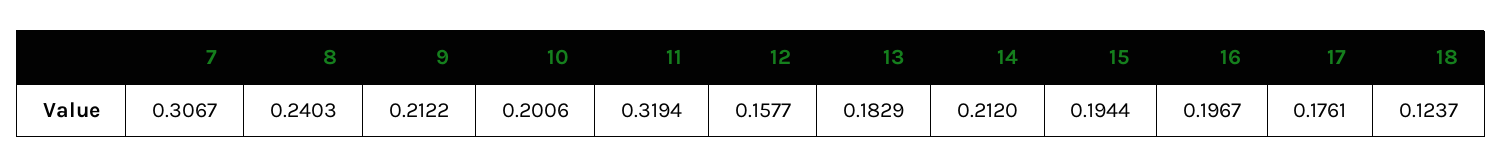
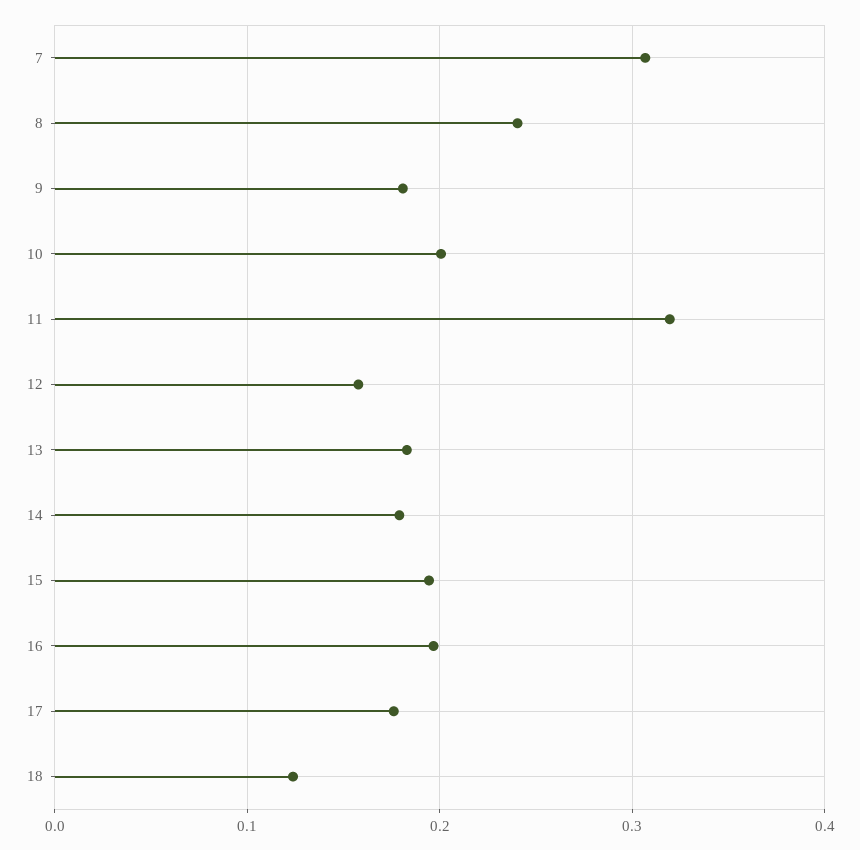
  {
    "7": 0.3067,
    "8": 0.2403,
-   "9": 0.2122,
+   "9": 0.18,
    "10": 0.2006,
    "11": 0.3194,
    "12": 0.1577,
    "13": 0.1829,
-   "14": 0.212,
+   "14": 0.18,
    "15": 0.1944,
    "16": 0.1967,
    "17": 0.1761,
    "18": 0.1237
  }

